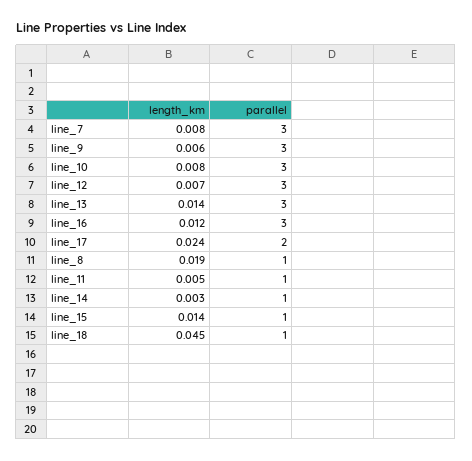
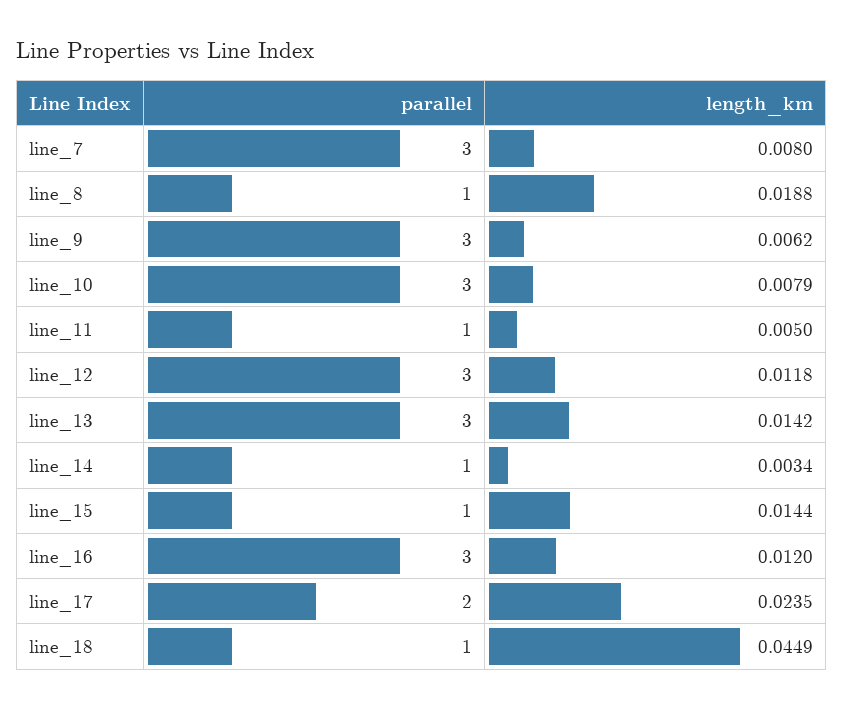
  {
    "length_km": {
      "line_7": 0.008,
      "line_9": 0.0062,
      "line_10": 0.0079,
-     "line_12": 0.007,
+     "line_12": 0.0118,
      "line_13": 0.0142,
      "line_16": 0.012,
      "line_17": 0.0235,
      "line_8": 0.0188,
      "line_11": 0.005,
      "line_14": 0.0034,
      "line_15": 0.0144,
      "line_18": 0.0449
    },
    "parallel": {
      "line_7": 3,
      "line_9": 3,
      "line_10": 3,
      "line_12": 3,
      "line_13": 3,
      "line_16": 3,
      "line_17": 2,
      "line_8": 1,
      "line_11": 1,
      "line_14": 1,
      "line_15": 1,
      "line_18": 1
    }
  }

